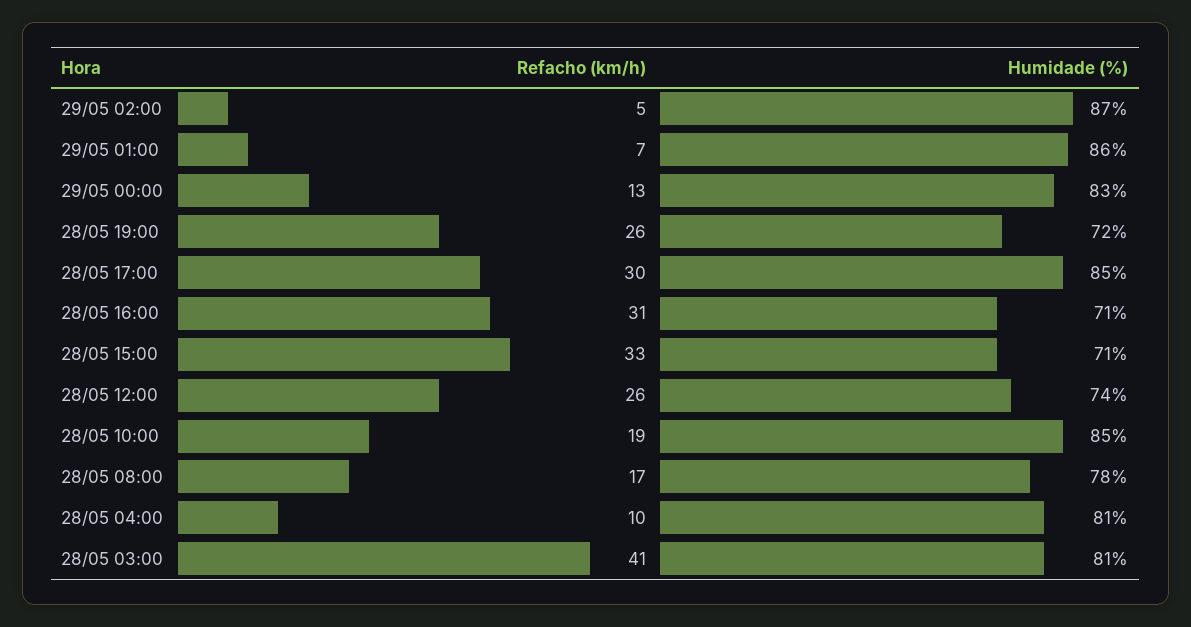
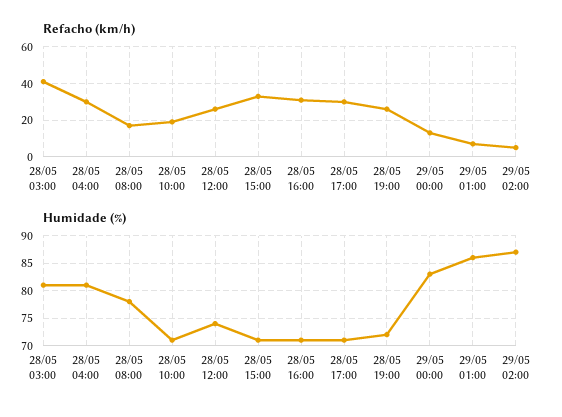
  {
    "Refacho (km/h)": {
      "29/05 02:00": 5,
      "29/05 01:00": 7,
      "29/05 00:00": 13,
      "28/05 19:00": 26,
      "28/05 17:00": 30,
      "28/05 16:00": 31,
      "28/05 15:00": 33,
      "28/05 12:00": 26,
      "28/05 10:00": 19,
      "28/05 08:00": 17,
-     "28/05 04:00": 10,
+     "28/05 04:00": 30,
      "28/05 03:00": 41
    },
    "Humidade (%)": {
      "29/05 02:00": 87,
      "29/05 01:00": 86,
      "29/05 00:00": 83,
      "28/05 19:00": 72,
-     "28/05 17:00": 85,
+     "28/05 17:00": 70,
      "28/05 16:00": 71,
      "28/05 15:00": 71,
      "28/05 12:00": 74,
-     "28/05 10:00": 85,
+     "28/05 10:00": 70,
      "28/05 08:00": 78,
      "28/05 04:00": 81,
      "28/05 03:00": 81
    }
  }

